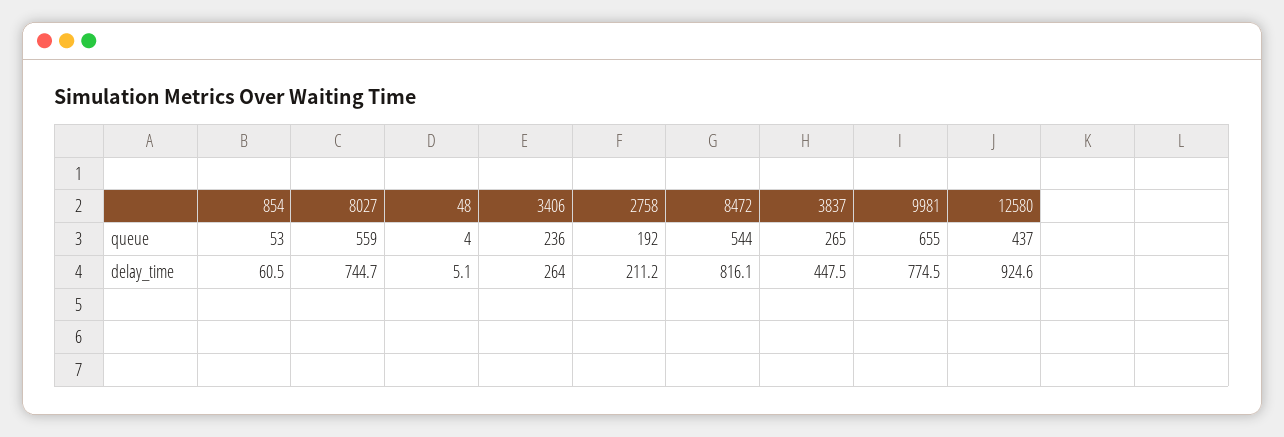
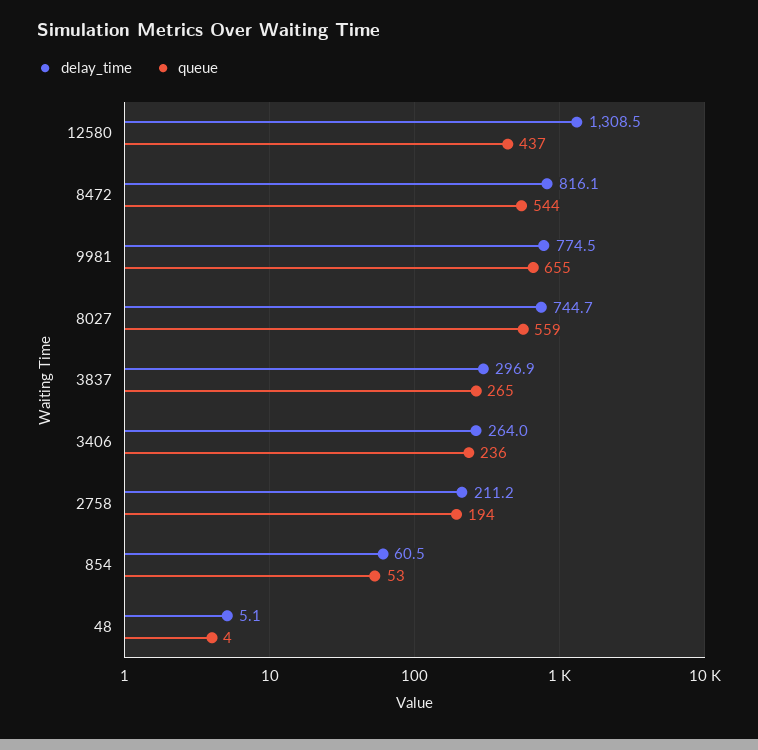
  {
    "queue": {
      "854": 53,
      "8027": 559,
      "48": 4,
      "3406": 236,
-     "2758": 192,
+     "2758": 194,
      "8472": 544,
      "3837": 265,
      "9981": 655,
      "12580": 437
    },
    "delay_time": {
      "854": 60.5,
      "8027": 744.7,
      "48": 5.1,
      "3406": 264,
      "2758": 211.2,
      "8472": 816.1,
-     "3837": 447.5,
+     "3837": 296.9,
      "9981": 774.5,
-     "12580": 924.6
+     "12580": 1308.5
    }
  }

